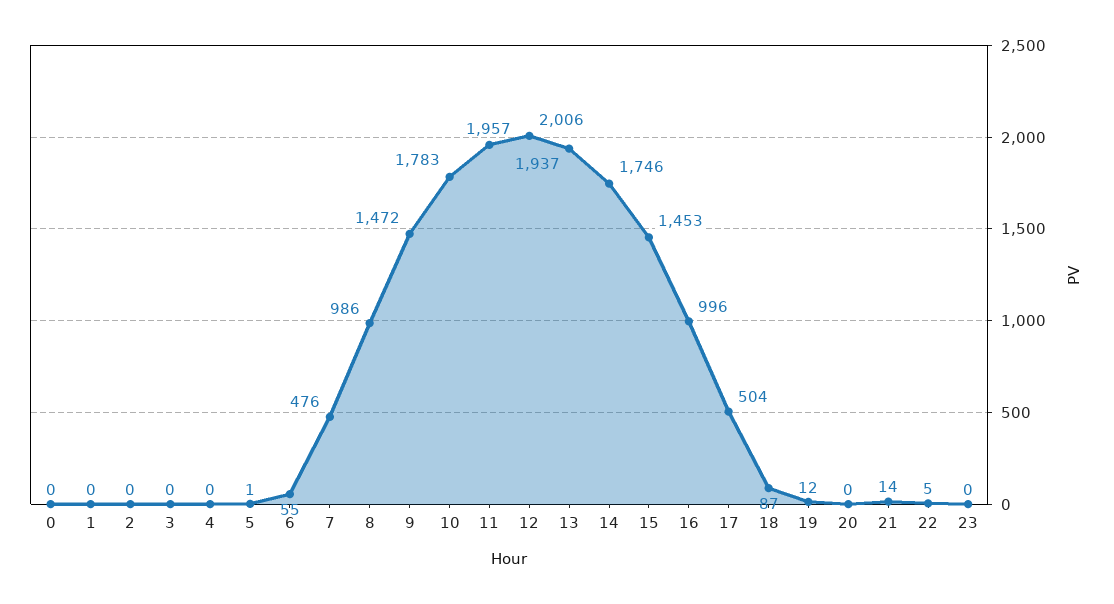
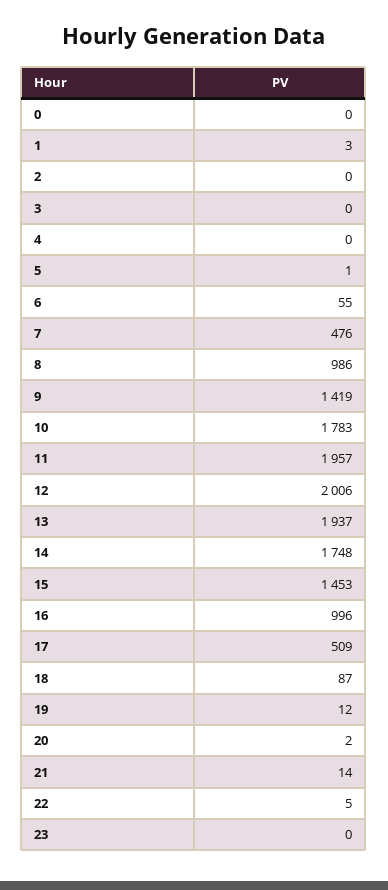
  {
    "0": 0,
-   "1": 0,
+   "1": 3,
    "2": 0,
    "3": 0,
    "4": 0,
    "5": 1,
    "6": 55,
    "7": 476,
    "8": 986,
-   "9": 1472,
+   "9": 1419,
    "10": 1783,
    "11": 1957,
    "12": 2006,
    "13": 1937,
-   "14": 1746,
+   "14": 1748,
    "15": 1453,
    "16": 996,
-   "17": 504,
+   "17": 509,
    "18": 87,
    "19": 12,
-   "20": 0,
+   "20": 2,
    "21": 14,
    "22": 5,
    "23": 0
  }

